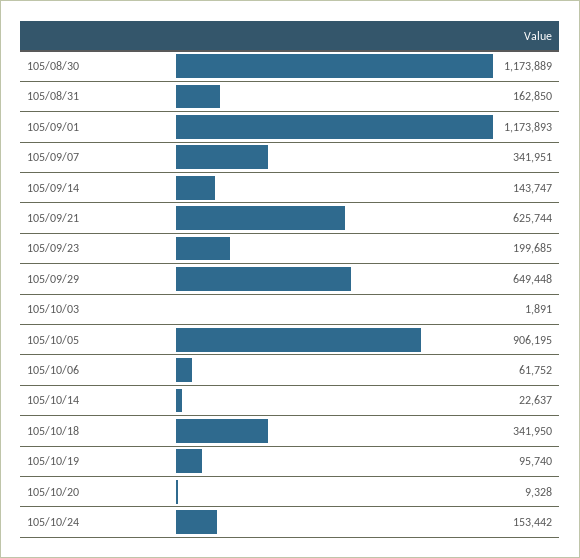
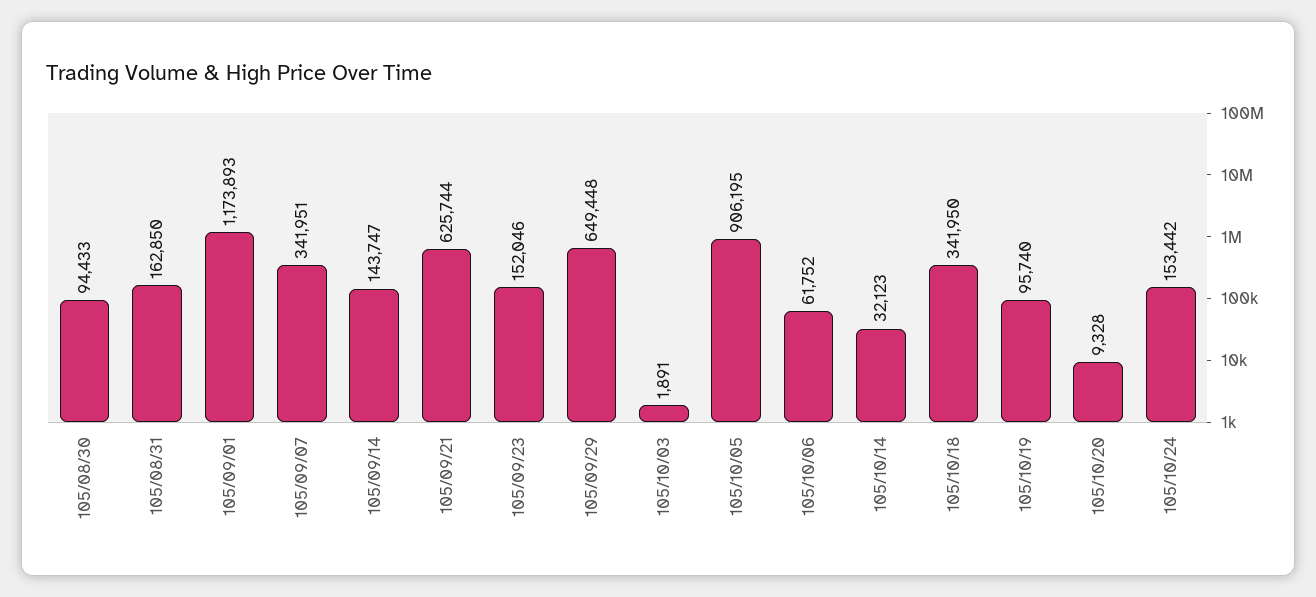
  {
-   "105/08/30": 1173889,
+   "105/08/30": 94433,
    "105/08/31": 162850,
    "105/09/01": 1173893,
    "105/09/07": 341951,
    "105/09/14": 143747,
    "105/09/21": 625744,
-   "105/09/23": 199685,
+   "105/09/23": 152046,
    "105/09/29": 649448,
    "105/10/03": 1891,
    "105/10/05": 906195,
    "105/10/06": 61752,
-   "105/10/14": 22637,
+   "105/10/14": 32123,
    "105/10/18": 341950,
    "105/10/19": 95740,
    "105/10/20": 9328,
    "105/10/24": 153442
  }

